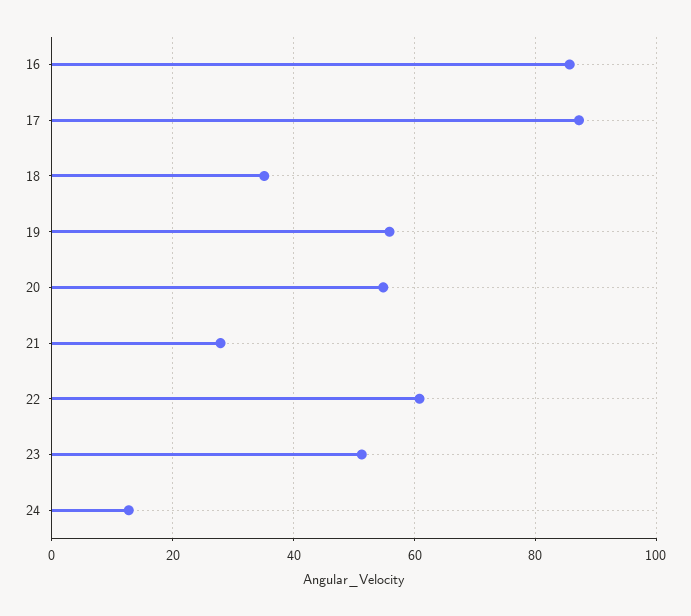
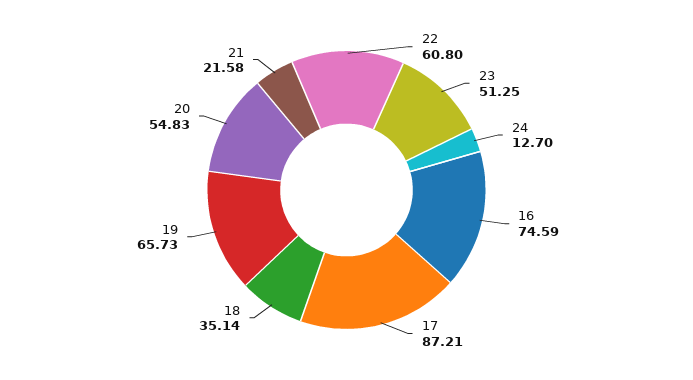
  {
-   "16": 86,
+   "16": 74.59,
    "17": 87.21,
    "18": 35.14,
-   "19": 56,
+   "19": 65.73,
    "20": 54.83,
-   "21": 28,
+   "21": 21.58,
    "22": 60.8,
    "23": 51.25,
    "24": 12.7
  }

